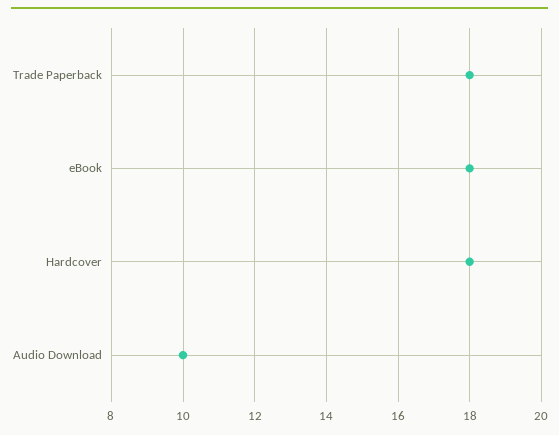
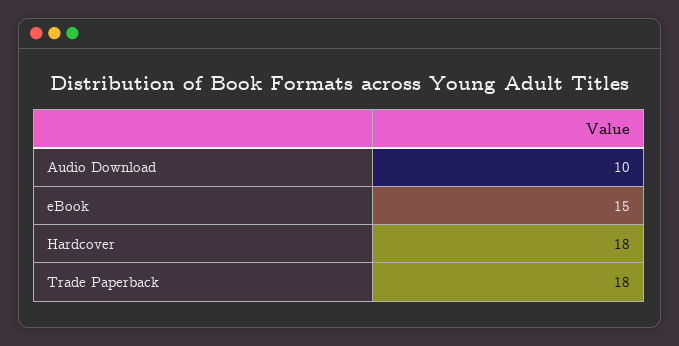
  {
    "Trade Paperback": 18,
-   "eBook": 18,
+   "eBook": 15,
    "Hardcover": 18,
    "Audio Download": 10
  }

